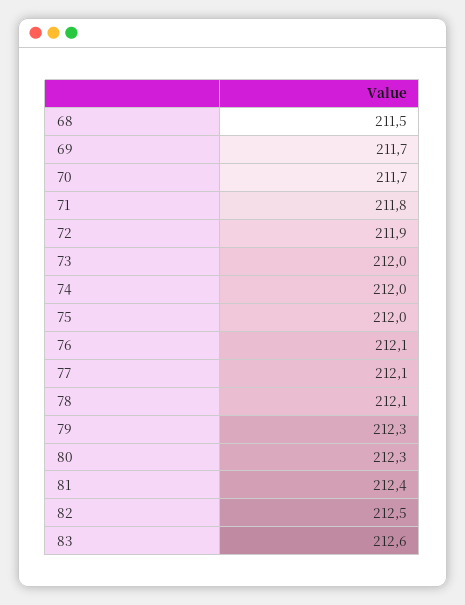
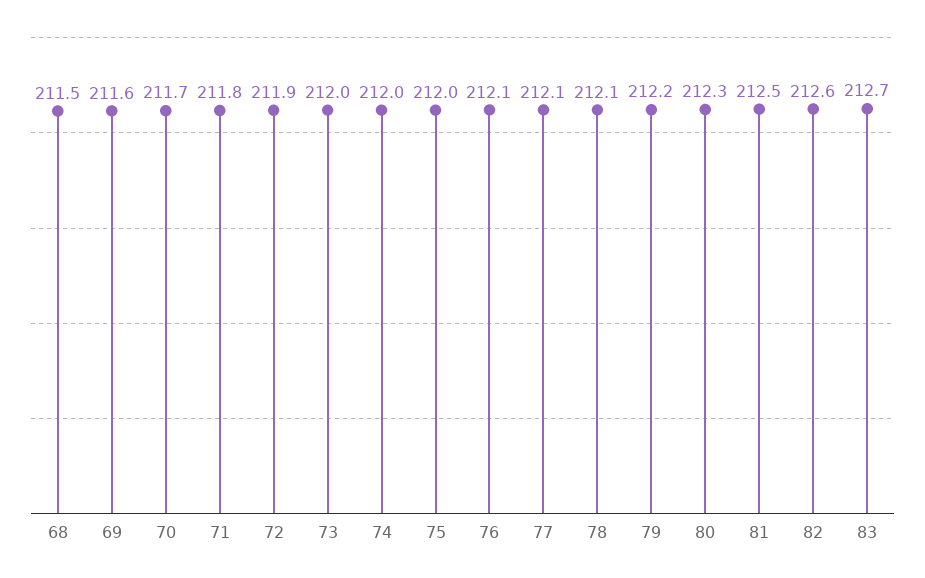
  {
    "68": 211.5,
-   "69": 211.7,
+   "69": 211.6,
    "70": 211.7,
    "71": 211.8,
    "72": 211.9,
    "73": 212,
    "74": 212,
    "75": 212,
    "76": 212.1,
    "77": 212.1,
    "78": 212.1,
-   "79": 212.3,
+   "79": 212.2,
    "80": 212.3,
-   "81": 212.4,
+   "81": 212.5,
-   "82": 212.5,
+   "82": 212.6,
-   "83": 212.6
+   "83": 212.7
  }

